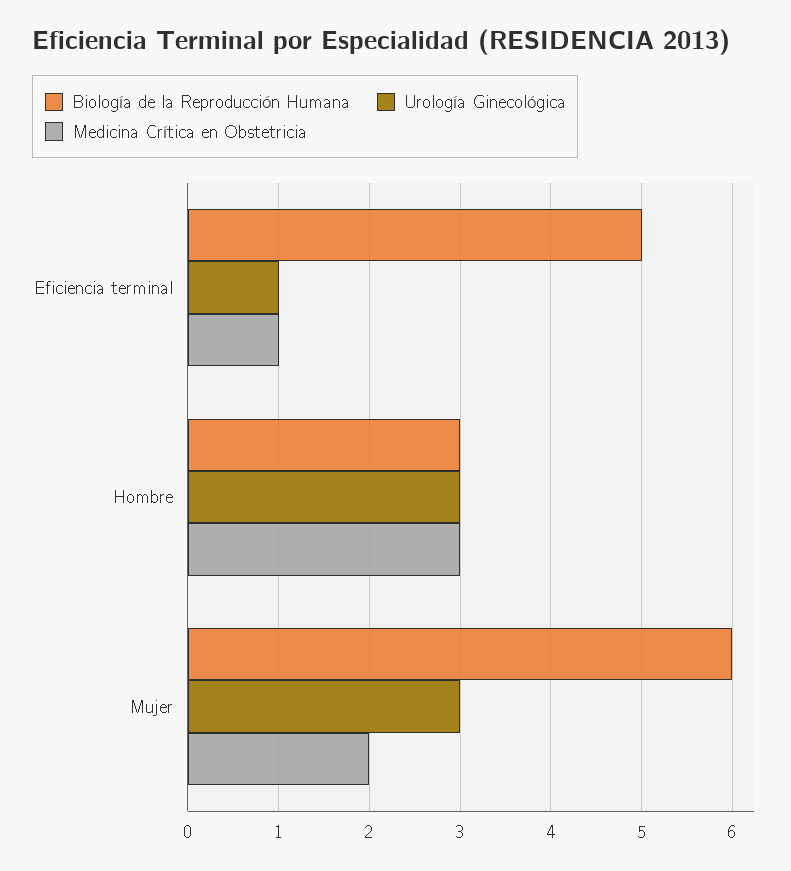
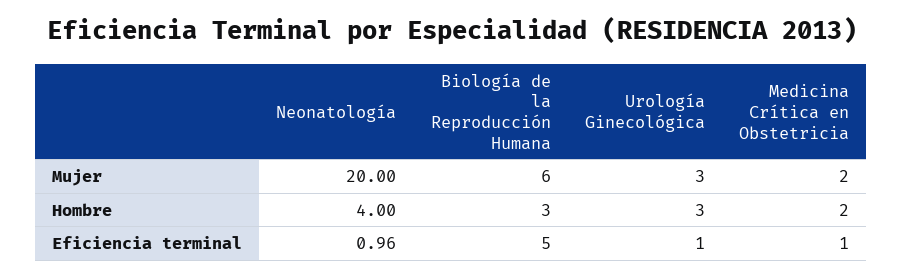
  {
    "Biología de la Reproducción Humana": {
      "Eficiencia terminal": 5,
      "Hombre": 3,
      "Mujer": 6
    },
    "Urología Ginecológica": {
      "Eficiencia terminal": 1,
      "Hombre": 3,
      "Mujer": 3
    },
    "Medicina Crítica en Obstetricia": {
      "Eficiencia terminal": 1,
-     "Hombre": 3,
+     "Hombre": 2,
      "Mujer": 2
-   }
+   },
+   "Neonatología": {
+     "Mujer": 20,
+     "Hombre": 4,
+     "Eficiencia terminal": 0.96
+   }
  }

